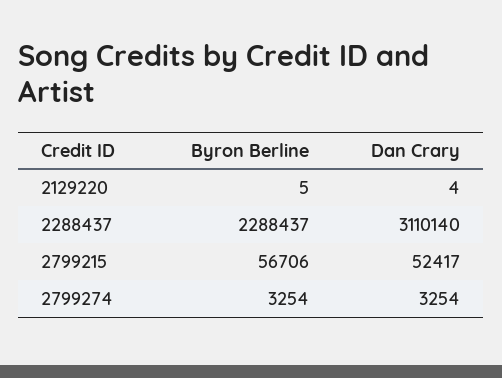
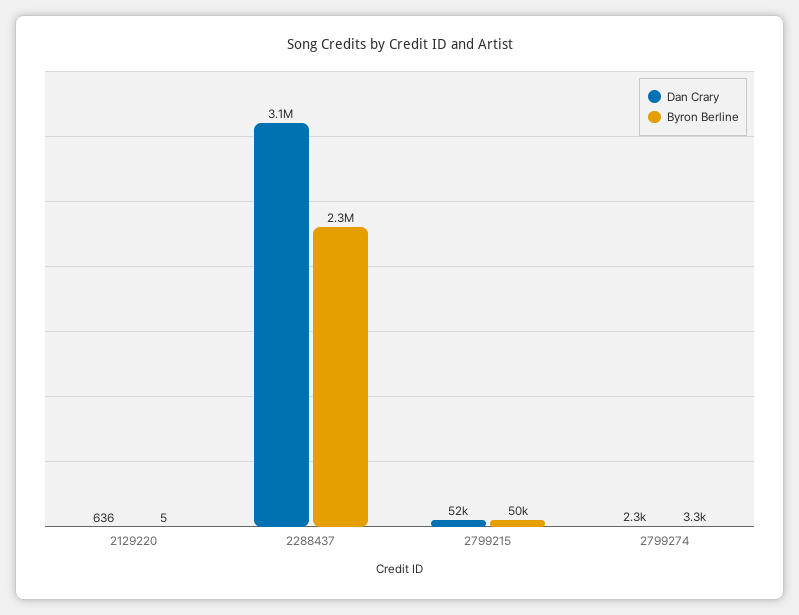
  {
    "Byron Berline": {
      "2129220": 5,
      "2288437": 2288437,
-     "2799215": 56706,
+     "2799215": 50000,
      "2799274": 3254
    },
    "Dan Crary": {
-     "2129220": 4,
+     "2129220": 636,
      "2288437": 3110140,
      "2799215": 52417,
-     "2799274": 3254
+     "2799274": 2300
    }
  }

